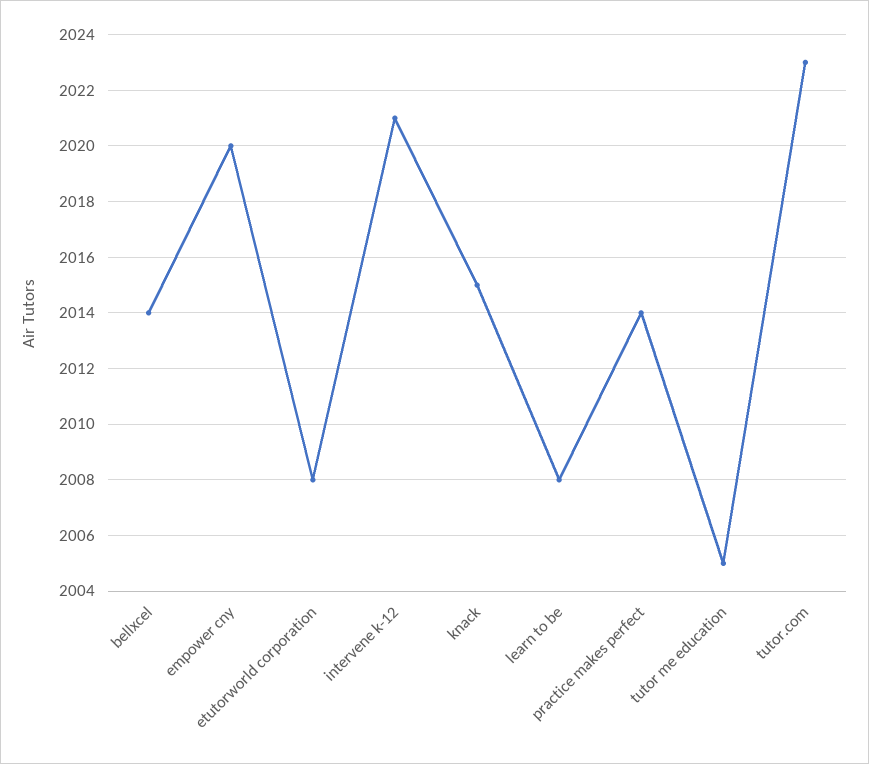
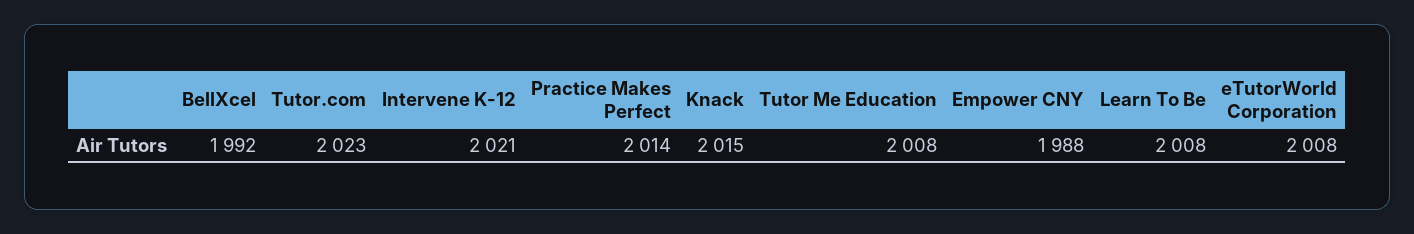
  {
-   "bellxcel": 2014,
+   "bellxcel": 1992,
-   "empower cny": 2020,
+   "empower cny": 1988,
    "etutorworld corporation": 2008,
    "intervene k-12": 2021,
    "knack": 2015,
    "learn to be": 2008,
    "practice makes perfect": 2014,
-   "tutor me education": 2005,
+   "tutor me education": 2008,
    "tutor.com": 2023
  }

